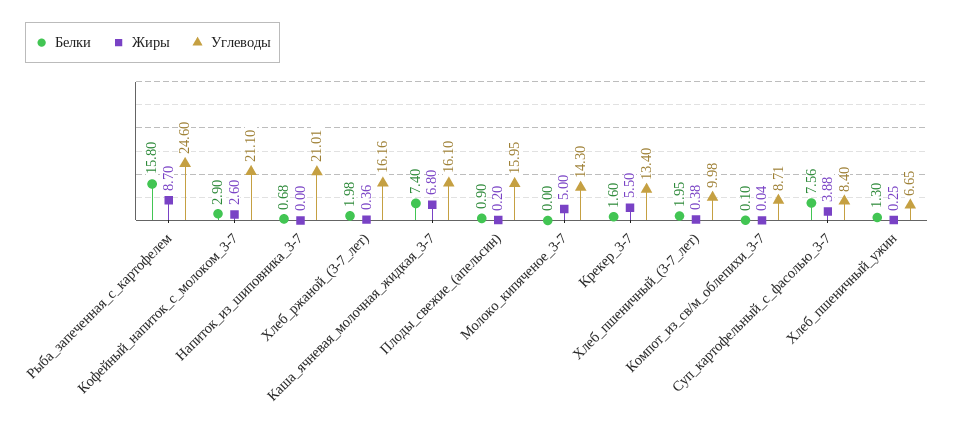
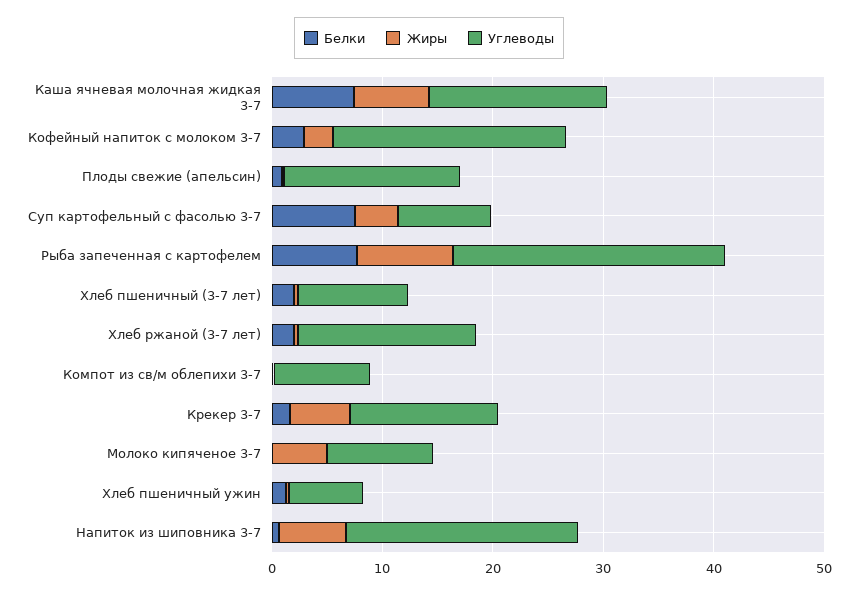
  {
    "Белки": {
-     "Рыба_запеченная_с_картофелем": 15.8,
+     "Рыба_запеченная_с_картофелем": 8,
      "Кофейный_напиток_с_молоком_3-7": 2.9,
      "Напиток_из_шиповника_3-7": 0.68,
      "Хлеб_ржаной_(3-7_лет)": 1.98,
      "Каша_ячневая_молочная_жидкая_3-7": 7.4,
      "Плоды_свежие_(апельсин)": 0.9,
      "Молоко_кипяченое_3-7": 0,
      "Крекер_3-7": 1.6,
      "Хлеб_пшеничный_(3-7_лет)": 1.95,
      "Компот_из_св/м_облепихи_3-7": 0.1,
      "Суп_картофельный_с_фасолью_3-7": 7.56,
      "Хлеб_пшеничный_ужин": 1.3
    },
    "Жиры": {
      "Рыба_запеченная_с_картофелем": 8.7,
      "Кофейный_напиток_с_молоком_3-7": 2.6,
-     "Напиток_из_шиповника_3-7": 0,
+     "Напиток_из_шиповника_3-7": 6,
      "Хлеб_ржаной_(3-7_лет)": 0.36,
      "Каша_ячневая_молочная_жидкая_3-7": 6.8,
      "Плоды_свежие_(апельсин)": 0.2,
      "Молоко_кипяченое_3-7": 5,
      "Крекер_3-7": 5.5,
      "Хлеб_пшеничный_(3-7_лет)": 0.38,
      "Компот_из_св/м_облепихи_3-7": 0.04,
      "Суп_картофельный_с_фасолью_3-7": 3.88,
      "Хлеб_пшеничный_ужин": 0.25
    },
    "Углеводы": {
      "Рыба_запеченная_с_картофелем": 24.6,
      "Кофейный_напиток_с_молоком_3-7": 21.1,
      "Напиток_из_шиповника_3-7": 21.01,
      "Хлеб_ржаной_(3-7_лет)": 16.16,
      "Каша_ячневая_молочная_жидкая_3-7": 16.1,
      "Плоды_свежие_(апельсин)": 15.95,
-     "Молоко_кипяченое_3-7": 14.3,
+     "Молоко_кипяченое_3-7": 10,
      "Крекер_3-7": 13.4,
      "Хлеб_пшеничный_(3-7_лет)": 9.98,
      "Компот_из_св/м_облепихи_3-7": 8.71,
      "Суп_картофельный_с_фасолью_3-7": 8.4,
      "Хлеб_пшеничный_ужин": 6.65
    }
  }

